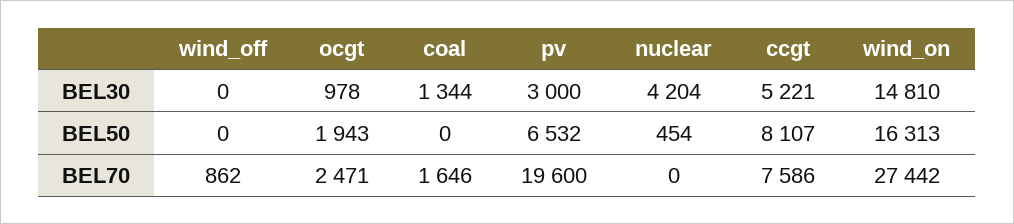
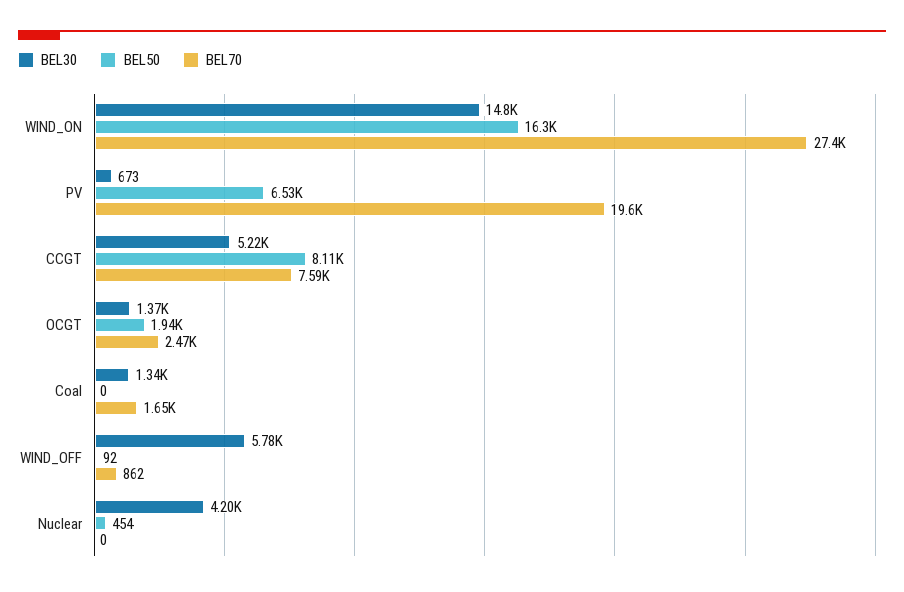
  {
    "BEL30": {
-     "wind_off": 0,
+     "wind_off": 5780,
-     "ocgt": 978,
+     "ocgt": 1370,
      "coal": 1344,
-     "pv": 3000,
+     "pv": 673,
      "nuclear": 4204,
      "ccgt": 5221,
      "wind_on": 14810
    },
    "BEL50": {
-     "wind_off": 0,
+     "wind_off": 92,
      "ocgt": 1943,
      "coal": 0,
      "pv": 6532,
      "nuclear": 454,
      "ccgt": 8107,
      "wind_on": 16313
    },
    "BEL70": {
      "wind_off": 862,
      "ocgt": 2471,
      "coal": 1646,
      "pv": 19600,
      "nuclear": 0,
      "ccgt": 7586,
      "wind_on": 27442
    }
  }

